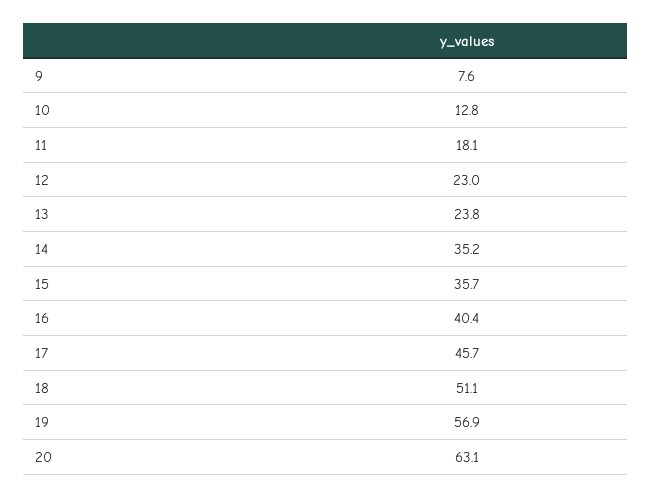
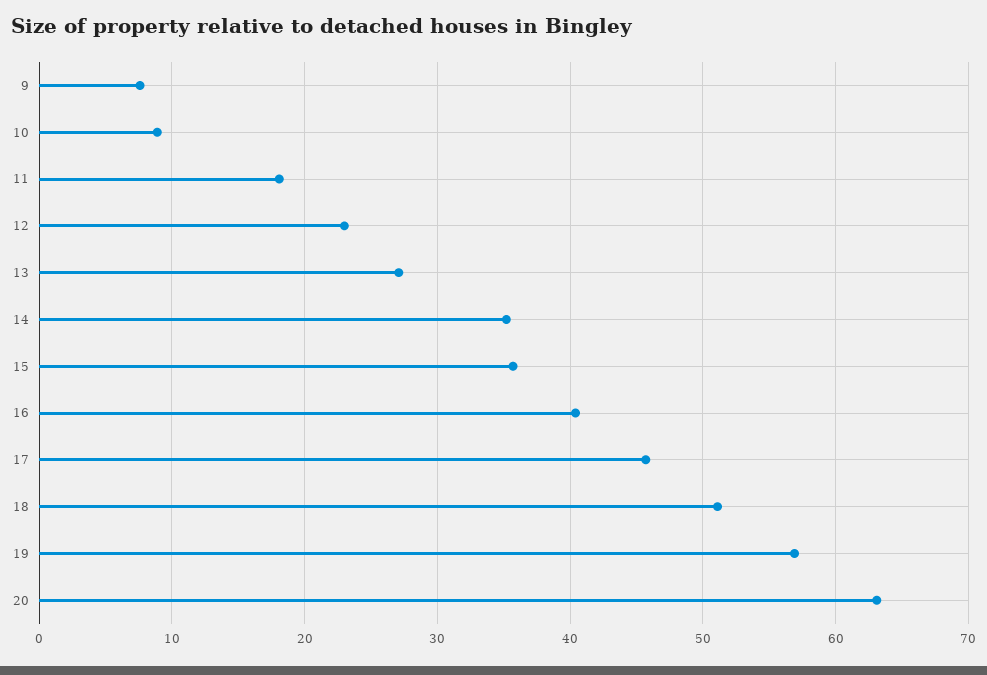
  {
    "9": 7.6,
-   "10": 12.8,
+   "10": 9,
    "11": 18.1,
    "12": 23,
-   "13": 23.8,
+   "13": 27,
    "14": 35.2,
    "15": 35.7,
    "16": 40.4,
    "17": 45.7,
    "18": 51.1,
    "19": 56.9,
    "20": 63.1
  }

